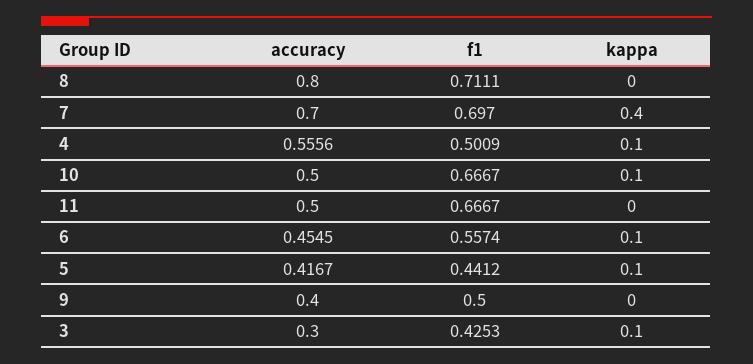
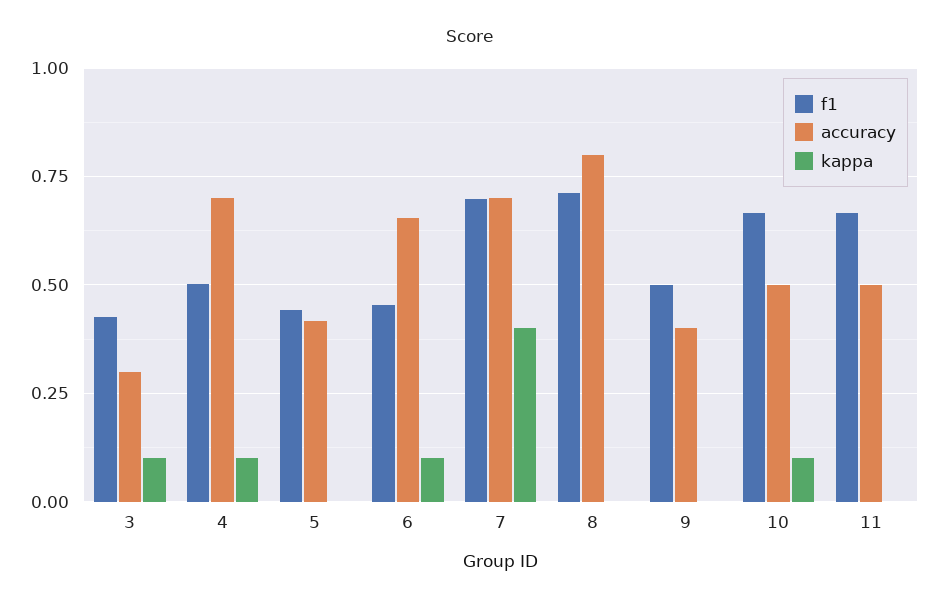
  {
    "accuracy": {
      "8": 0.8,
      "7": 0.7,
-     "4": 0.5556,
+     "4": 0.7,
      "10": 0.5,
      "11": 0.5,
-     "6": 0.4545,
+     "6": 0.65,
      "5": 0.4167,
      "9": 0.4,
      "3": 0.3
    },
    "f1": {
      "8": 0.7111,
      "7": 0.697,
      "4": 0.5009,
      "10": 0.6667,
      "11": 0.6667,
-     "6": 0.5574,
+     "6": 0.45,
      "5": 0.4412,
      "9": 0.5,
      "3": 0.4253
    },
    "kappa": {
      "8": 0,
      "7": 0.4,
      "4": 0.1,
      "10": 0.1,
      "11": 0,
      "6": 0.1,
-     "5": 0.1,
+     "5": 0,
      "9": 0,
      "3": 0.1
    }
  }

